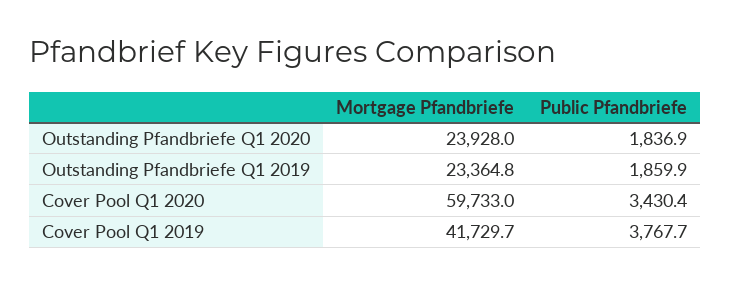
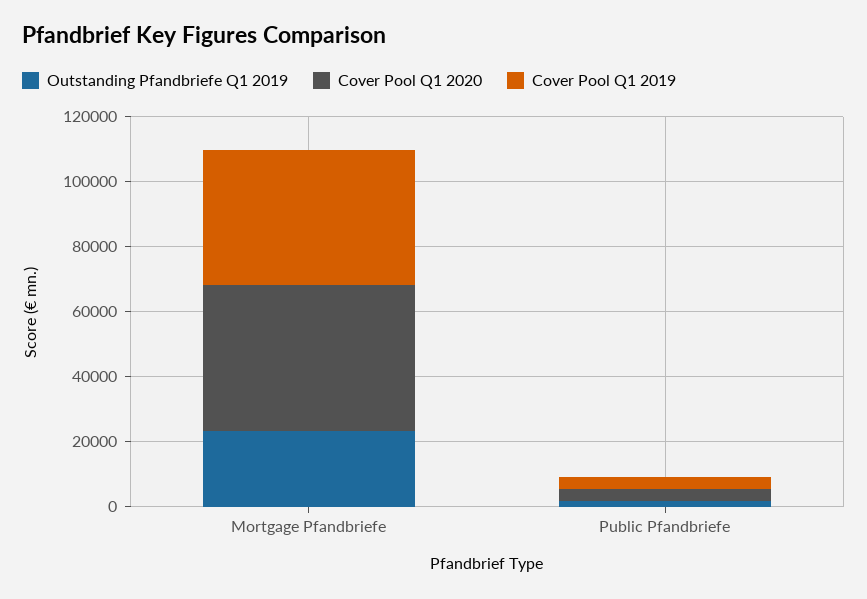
  {
-   "Outstanding Pfandbriefe Q1 2020": {
-     "Mortgage Pfandbriefe": 23928,
-     "Public Pfandbriefe": 1836.9
-   },
    "Outstanding Pfandbriefe Q1 2019": {
      "Mortgage Pfandbriefe": 23364.8,
      "Public Pfandbriefe": 1859.9
    },
    "Cover Pool Q1 2020": {
-     "Mortgage Pfandbriefe": 59733,
+     "Mortgage Pfandbriefe": 45000,
      "Public Pfandbriefe": 3430.4
    },
    "Cover Pool Q1 2019": {
      "Mortgage Pfandbriefe": 41729.7,
      "Public Pfandbriefe": 3767.7
    }
  }

